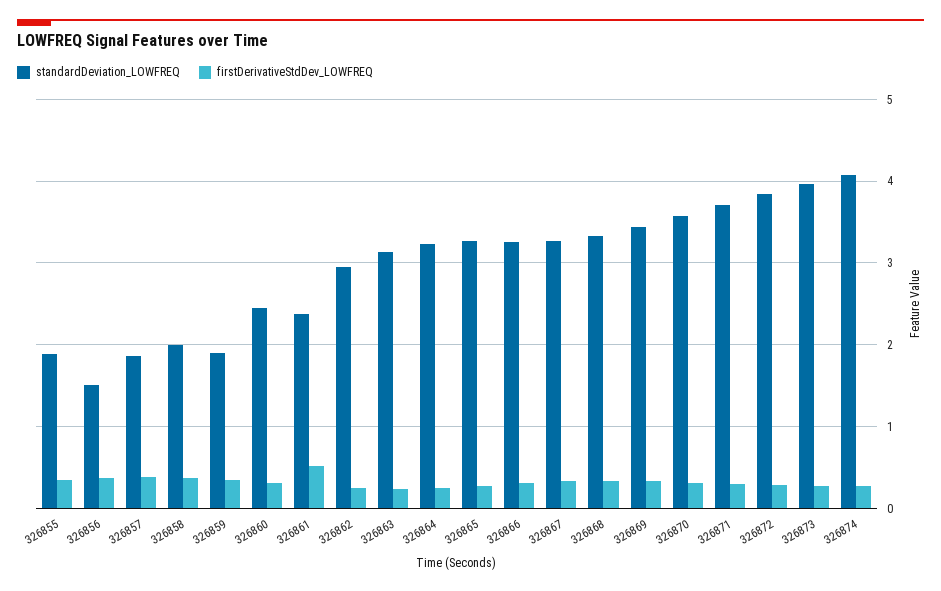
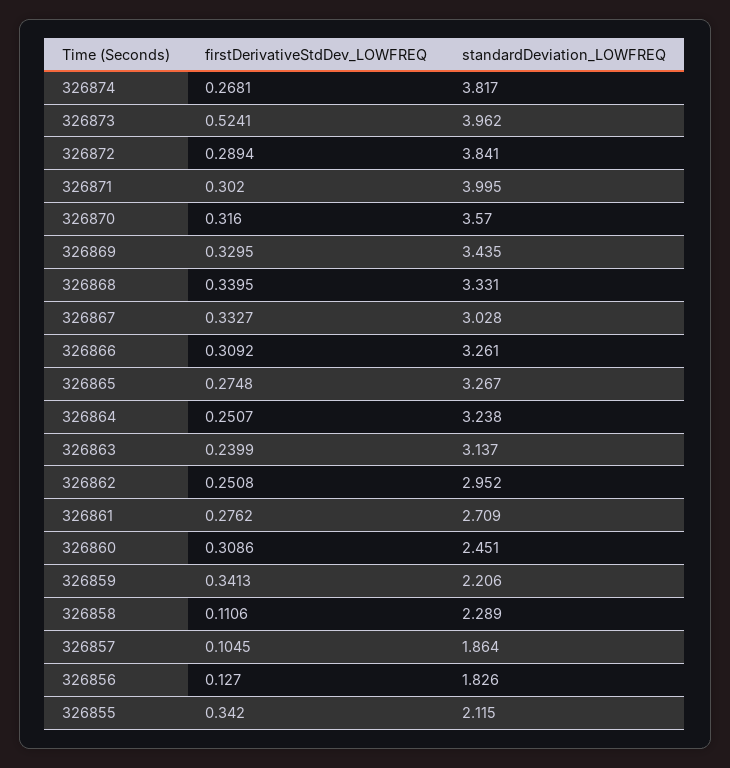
  {
    "standardDeviation_LOWFREQ": {
-     "326855": 1.9,
+     "326855": 2.115,
-     "326856": 1.5,
+     "326856": 1.826,
      "326857": 1.864,
-     "326858": 2,
+     "326858": 2.289,
-     "326859": 1.9,
+     "326859": 2.206,
      "326860": 2.451,
-     "326861": 2.4,
+     "326861": 2.709,
      "326862": 2.952,
      "326863": 3.137,
      "326864": 3.238,
      "326865": 3.267,
      "326866": 3.261,
-     "326867": 3.3,
+     "326867": 3.028,
      "326868": 3.331,
      "326869": 3.435,
      "326870": 3.57,
-     "326871": 3.7,
+     "326871": 3.995,
      "326872": 3.841,
      "326873": 3.962,
-     "326874": 4.1
+     "326874": 3.817
    },
    "firstDerivativeStdDev_LOWFREQ": {
      "326855": 0.342,
-     "326856": 0.4,
+     "326856": 0.127,
-     "326857": 0.4,
+     "326857": 0.1045,
-     "326858": 0.4,
+     "326858": 0.1106,
      "326859": 0.3413,
      "326860": 0.3086,
-     "326861": 0.5,
+     "326861": 0.2762,
      "326862": 0.2508,
      "326863": 0.2399,
      "326864": 0.2507,
      "326865": 0.2748,
      "326866": 0.3092,
      "326867": 0.3327,
      "326868": 0.3395,
      "326869": 0.3295,
      "326870": 0.316,
      "326871": 0.302,
      "326872": 0.2894,
-     "326873": 0.3,
+     "326873": 0.5241,
      "326874": 0.2681
    }
  }

